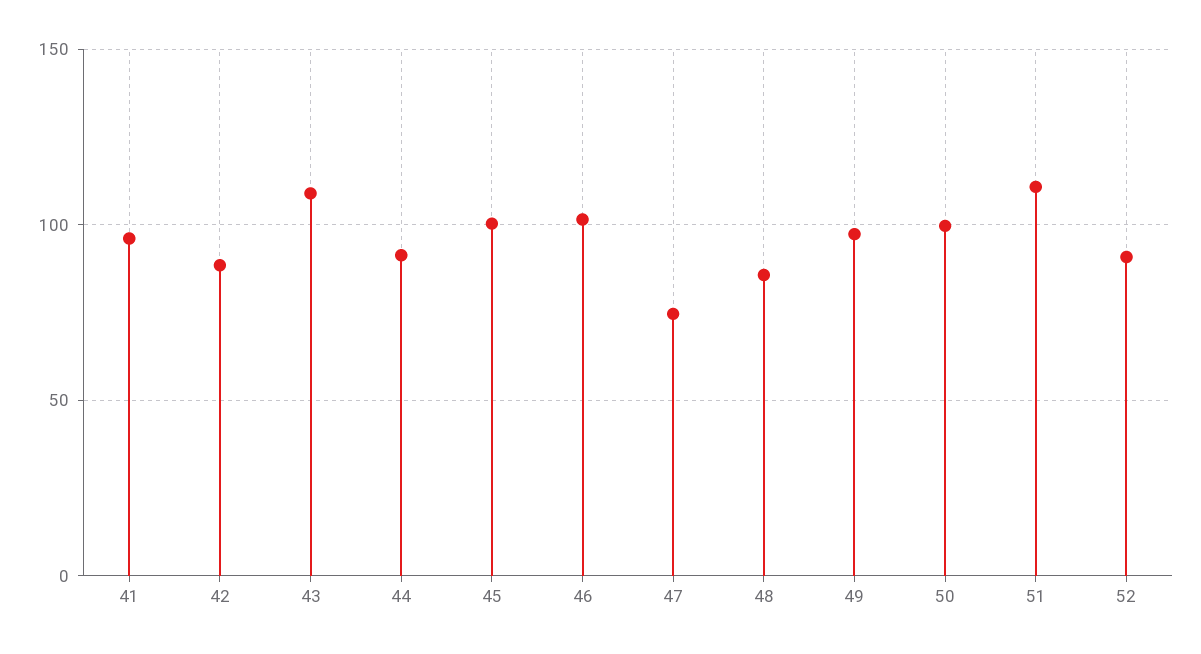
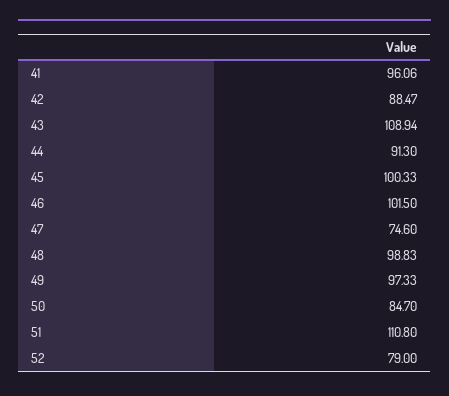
  {
    "41": 96.06,
    "42": 88.47,
    "43": 108.94,
    "44": 91.3,
    "45": 100.33,
    "46": 101.5,
    "47": 74.6,
-   "48": 85,
+   "48": 98.83,
    "49": 97.33,
-   "50": 100,
+   "50": 84.7,
    "51": 110.8,
-   "52": 90
+   "52": 79
  }

